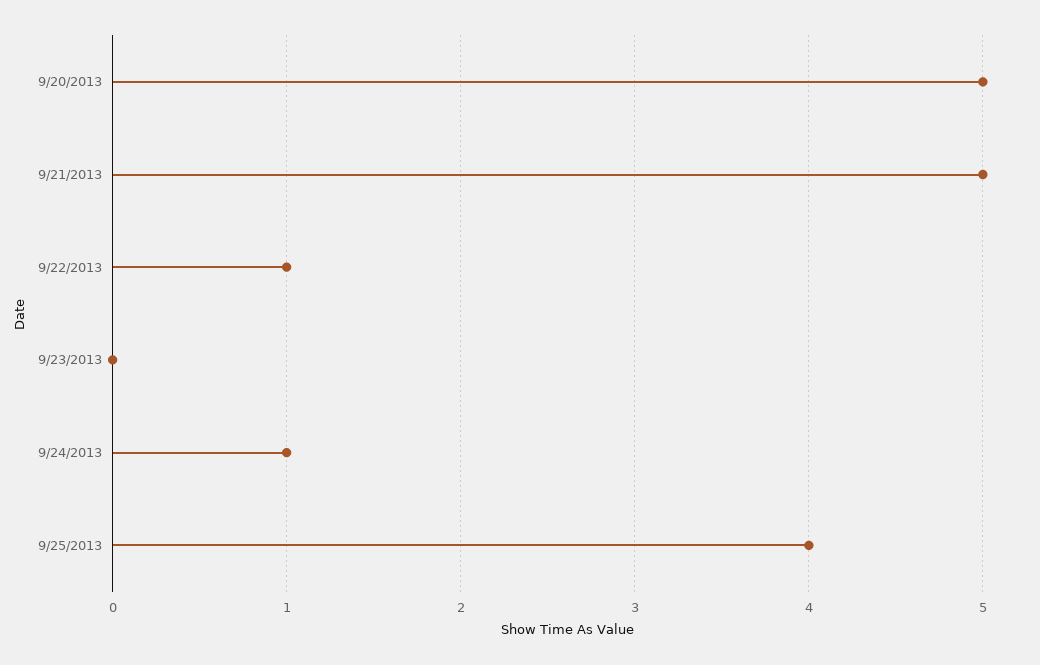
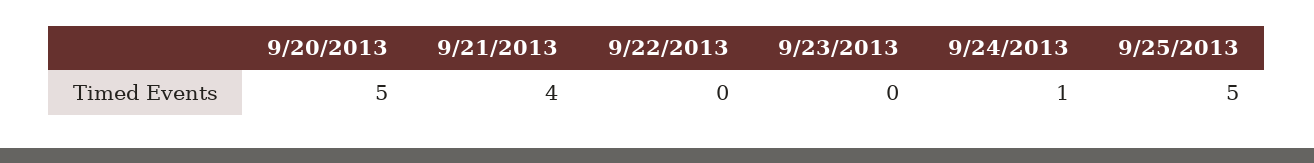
  {
    "9/20/2013": 5,
-   "9/21/2013": 5,
+   "9/21/2013": 4,
-   "9/22/2013": 1,
+   "9/22/2013": 0,
    "9/23/2013": 0,
    "9/24/2013": 1,
-   "9/25/2013": 4
+   "9/25/2013": 5
  }

